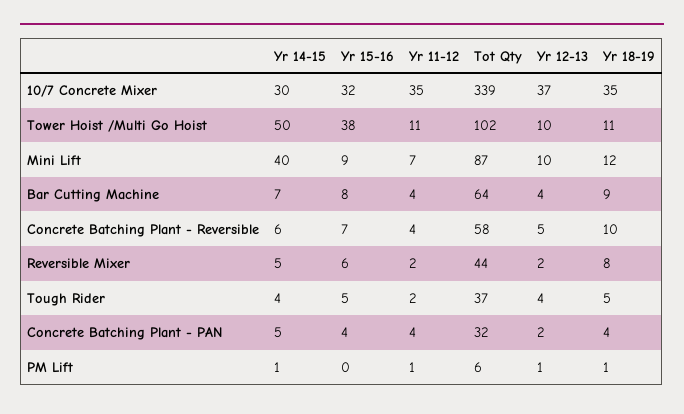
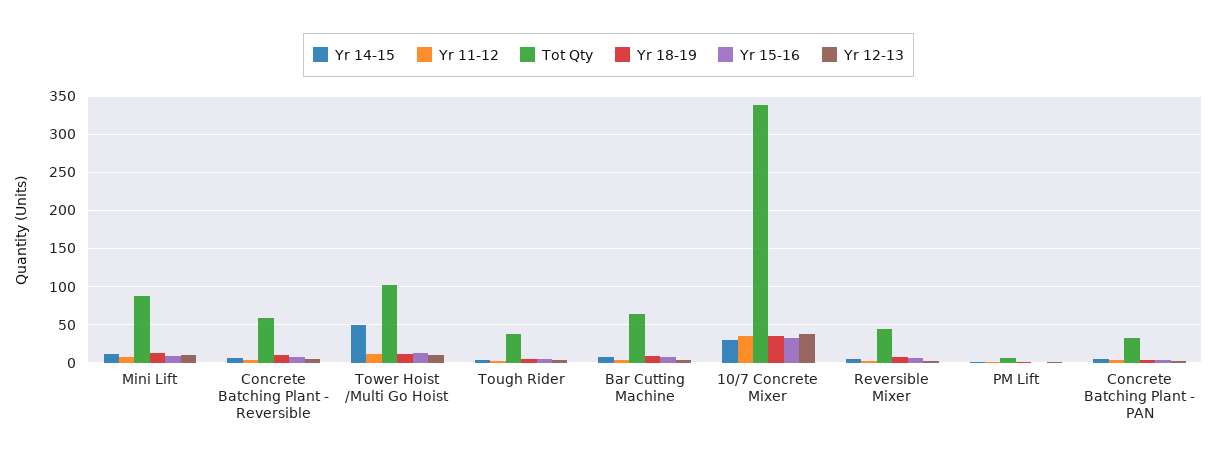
  {
    "Yr 14-15": {
      "10/7 Concrete Mixer": 30,
      "Tower Hoist /Multi Go Hoist": 50,
-     "Mini Lift": 40,
+     "Mini Lift": 10,
      "Bar Cutting Machine": 7,
      "Concrete Batching Plant - Reversible": 6,
      "Reversible Mixer": 5,
      "Tough Rider": 4,
      "Concrete Batching Plant - PAN": 5,
      "PM Lift": 1
    },
    "Yr 15-16": {
      "10/7 Concrete Mixer": 32,
-     "Tower Hoist /Multi Go Hoist": 38,
+     "Tower Hoist /Multi Go Hoist": 10,
      "Mini Lift": 9,
      "Bar Cutting Machine": 8,
      "Concrete Batching Plant - Reversible": 7,
      "Reversible Mixer": 6,
      "Tough Rider": 5,
      "Concrete Batching Plant - PAN": 4,
      "PM Lift": 0
    },
    "Yr 11-12": {
      "10/7 Concrete Mixer": 35,
      "Tower Hoist /Multi Go Hoist": 11,
      "Mini Lift": 7,
      "Bar Cutting Machine": 4,
      "Concrete Batching Plant - Reversible": 4,
      "Reversible Mixer": 2,
      "Tough Rider": 2,
      "Concrete Batching Plant - PAN": 4,
      "PM Lift": 1
    },
    "Tot Qty": {
      "10/7 Concrete Mixer": 339,
      "Tower Hoist /Multi Go Hoist": 102,
      "Mini Lift": 87,
      "Bar Cutting Machine": 64,
      "Concrete Batching Plant - Reversible": 58,
      "Reversible Mixer": 44,
      "Tough Rider": 37,
      "Concrete Batching Plant - PAN": 32,
      "PM Lift": 6
    },
    "Yr 12-13": {
      "10/7 Concrete Mixer": 37,
      "Tower Hoist /Multi Go Hoist": 10,
      "Mini Lift": 10,
      "Bar Cutting Machine": 4,
      "Concrete Batching Plant - Reversible": 5,
      "Reversible Mixer": 2,
      "Tough Rider": 4,
      "Concrete Batching Plant - PAN": 2,
      "PM Lift": 1
    },
    "Yr 18-19": {
      "10/7 Concrete Mixer": 35,
      "Tower Hoist /Multi Go Hoist": 11,
      "Mini Lift": 12,
      "Bar Cutting Machine": 9,
      "Concrete Batching Plant - Reversible": 10,
      "Reversible Mixer": 8,
      "Tough Rider": 5,
      "Concrete Batching Plant - PAN": 4,
      "PM Lift": 1
    }
  }

